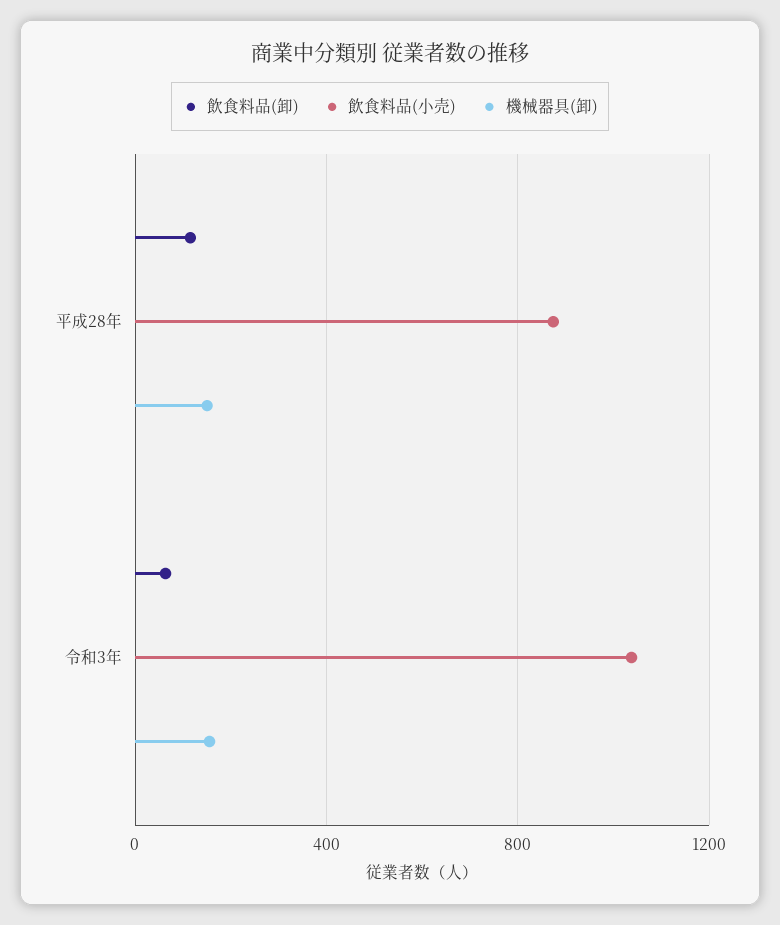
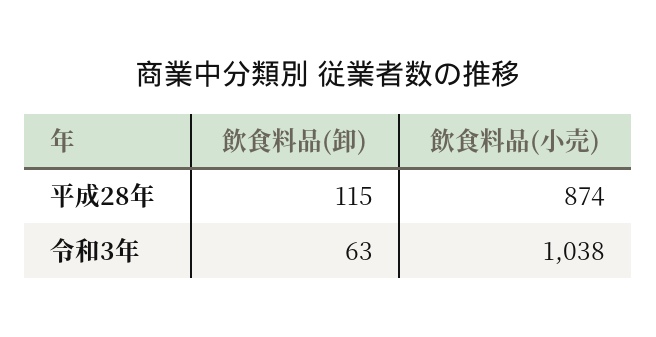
  {
    "飲食料品(卸)": {
      "平成28年": 115,
      "令和3年": 63
    },
    "飲食料品(小売)": {
      "平成28年": 874,
      "令和3年": 1038
-   },
+   }
-   "機械器具(卸)": {
-     "平成28年": 150,
-     "令和3年": 150
-   }
  }

